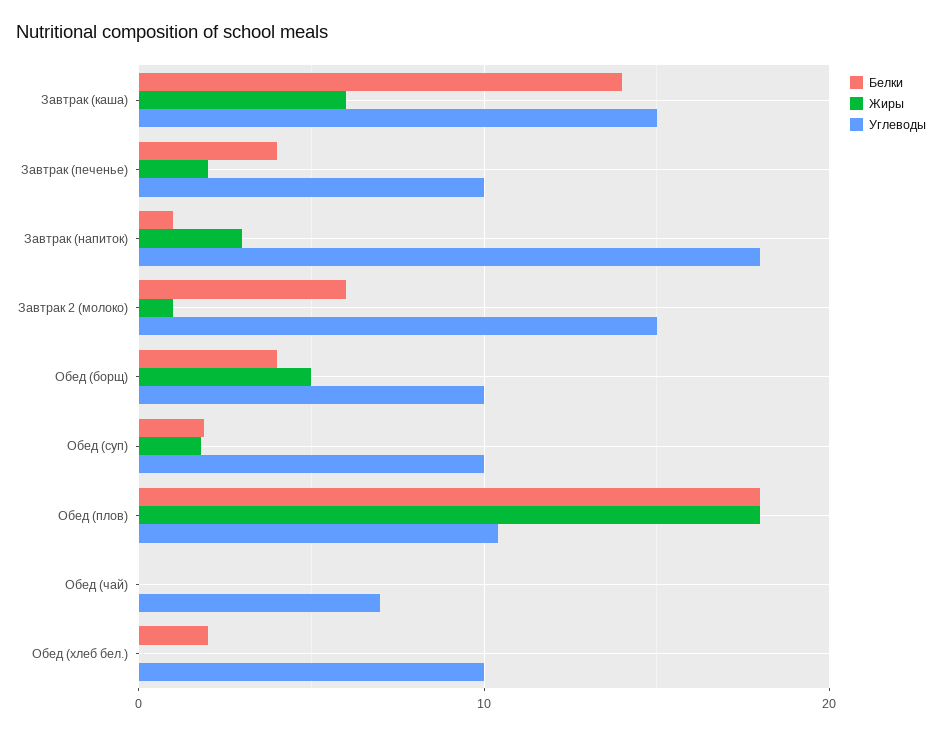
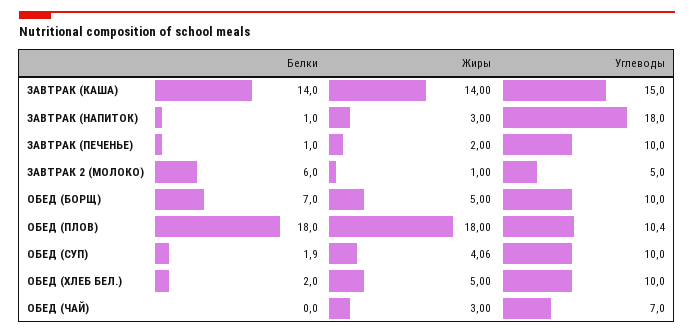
  {
    "Белки": {
      "Завтрак (каша)": 14,
-     "Завтрак (печенье)": 4,
+     "Завтрак (печенье)": 1,
      "Завтрак (напиток)": 1,
      "Завтрак 2 (молоко)": 6,
-     "Обед (борщ)": 4,
+     "Обед (борщ)": 7,
      "Обед (суп)": 1.9,
      "Обед (плов)": 18,
      "Обед (чай)": 0,
      "Обед (хлеб бел.)": 2
    },
    "Жиры": {
-     "Завтрак (каша)": 6,
+     "Завтрак (каша)": 14,
      "Завтрак (печенье)": 2,
      "Завтрак (напиток)": 3,
      "Завтрак 2 (молоко)": 1,
      "Обед (борщ)": 5,
-     "Обед (суп)": 2,
+     "Обед (суп)": 4.06,
      "Обед (плов)": 18,
-     "Обед (чай)": 0,
+     "Обед (чай)": 3,
-     "Обед (хлеб бел.)": 0
+     "Обед (хлеб бел.)": 5
    },
    "Углеводы": {
      "Завтрак (каша)": 15,
      "Завтрак (печенье)": 10,
      "Завтрак (напиток)": 18,
-     "Завтрак 2 (молоко)": 15,
+     "Завтрак 2 (молоко)": 5,
      "Обед (борщ)": 10,
      "Обед (суп)": 10,
      "Обед (плов)": 10.4,
      "Обед (чай)": 7,
      "Обед (хлеб бел.)": 10
    }
  }

